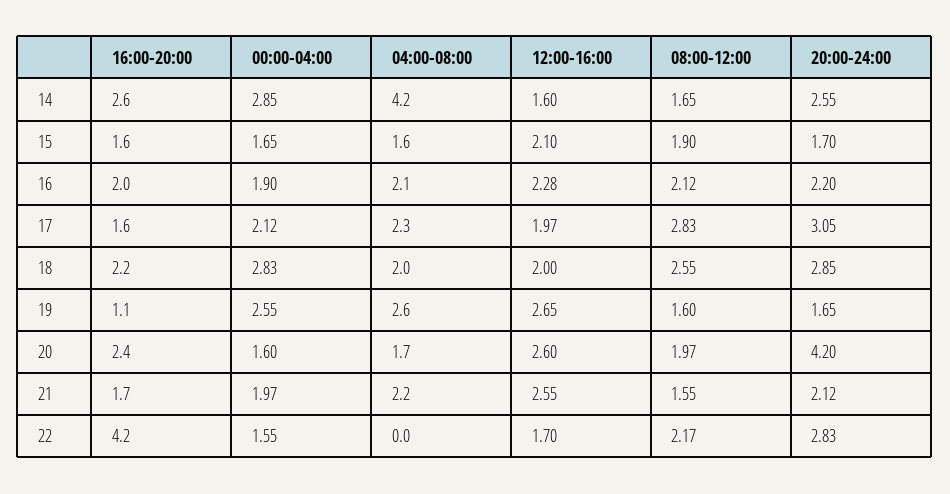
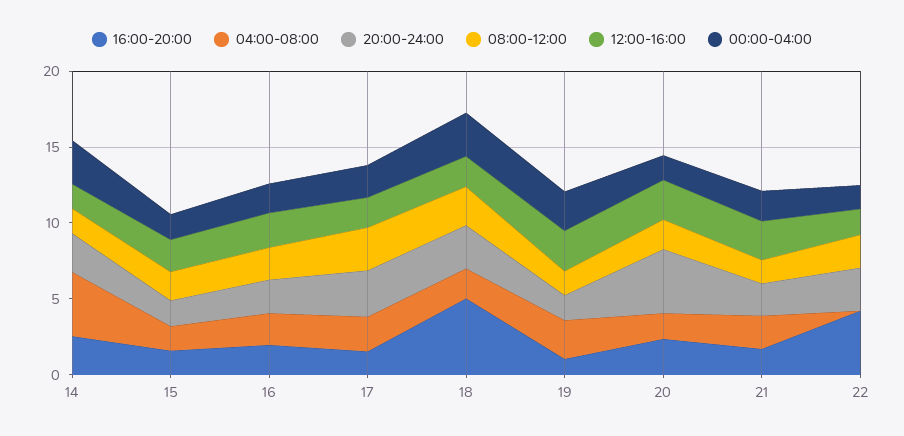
  {
    "16:00-20:00": {
      "14": 2.6,
      "15": 1.6,
      "16": 2,
      "17": 1.6,
-     "18": 2.2,
+     "18": 5,
      "19": 1.1,
      "20": 2.4,
      "21": 1.7,
      "22": 4.2
    },
    "00:00-04:00": {
      "14": 2.85,
      "15": 1.65,
      "16": 1.9,
      "17": 2.12,
      "18": 2.83,
      "19": 2.55,
      "20": 1.6,
      "21": 1.97,
      "22": 1.55
    },
    "04:00-08:00": {
      "14": 4.2,
      "15": 1.6,
      "16": 2.1,
      "17": 2.3,
      "18": 2,
      "19": 2.6,
      "20": 1.7,
      "21": 2.2,
      "22": 0
    },
    "12:00-16:00": {
      "14": 1.6,
      "15": 2.1,
      "16": 2.28,
      "17": 1.97,
      "18": 2,
      "19": 2.65,
      "20": 2.6,
      "21": 2.55,
      "22": 1.7
    },
    "08:00-12:00": {
      "14": 1.65,
      "15": 1.9,
      "16": 2.12,
      "17": 2.83,
      "18": 2.55,
      "19": 1.6,
      "20": 1.97,
      "21": 1.55,
      "22": 2.17
    },
    "20:00-24:00": {
      "14": 2.55,
      "15": 1.7,
      "16": 2.2,
      "17": 3.05,
      "18": 2.85,
      "19": 1.65,
      "20": 4.2,
      "21": 2.12,
      "22": 2.83
    }
  }

